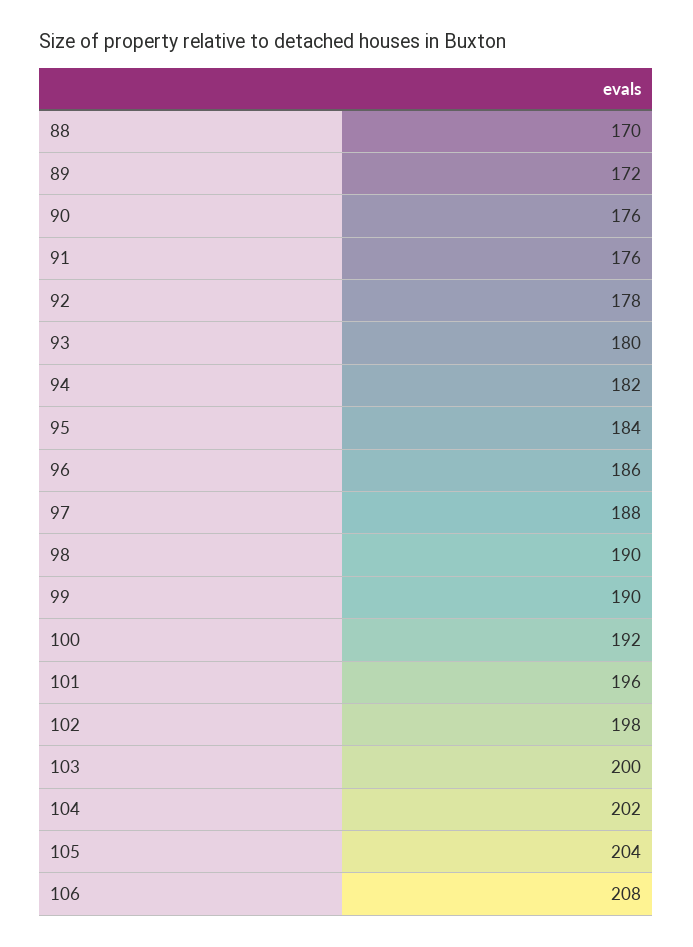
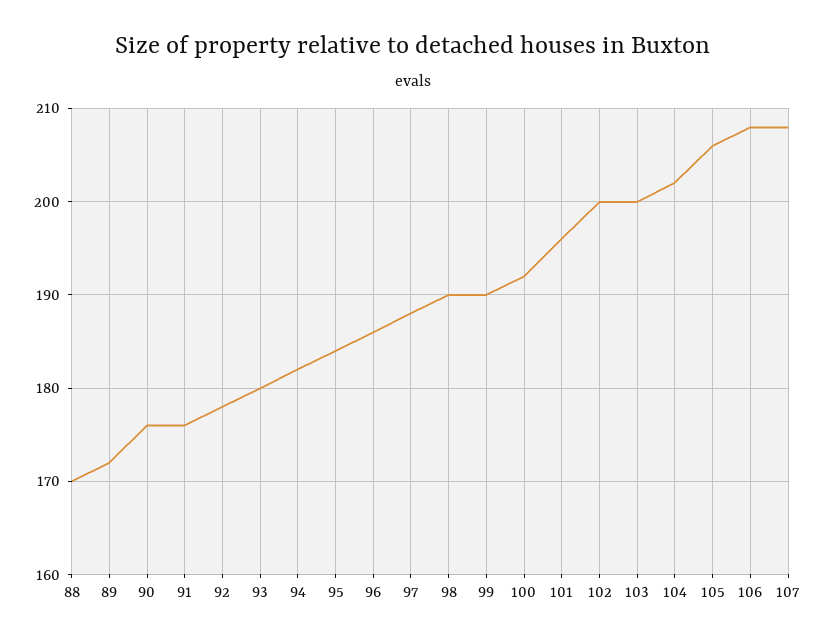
  {
    "88": 170,
    "89": 172,
    "90": 176,
    "91": 176,
    "92": 178,
    "93": 180,
    "94": 182,
    "95": 184,
    "96": 186,
    "97": 188,
    "98": 190,
    "99": 190,
    "100": 192,
    "101": 196,
-   "102": 198,
+   "102": 200,
    "103": 200,
    "104": 202,
-   "105": 204,
+   "105": 206,
-   "106": 208
+   "106": 208,
+   "107": 208
  }

